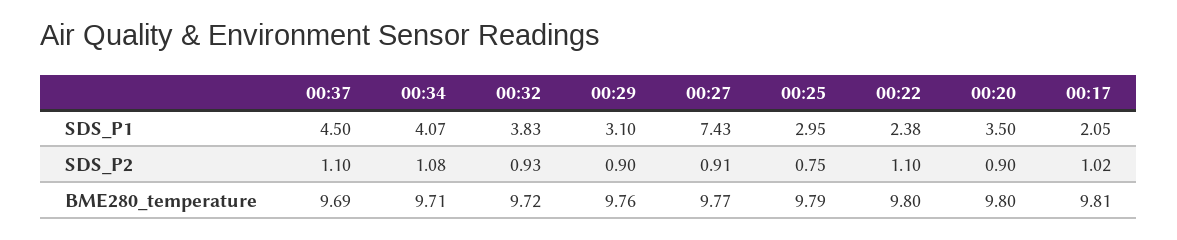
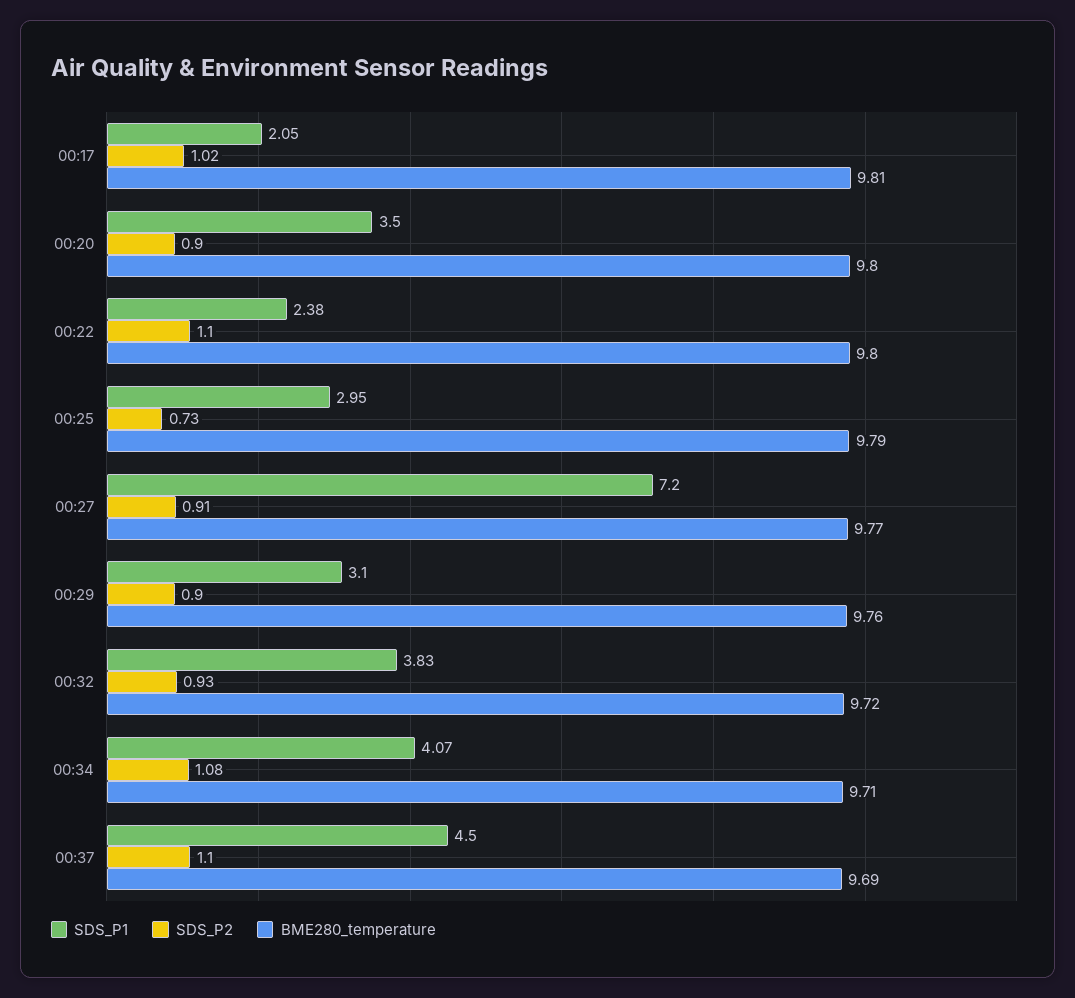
  {
    "SDS_P1": {
      "00:37": 4.5,
      "00:34": 4.07,
      "00:32": 3.83,
      "00:29": 3.1,
-     "00:27": 7.43,
+     "00:27": 7.2,
      "00:25": 2.95,
      "00:22": 2.38,
      "00:20": 3.5,
      "00:17": 2.05
    },
    "SDS_P2": {
      "00:37": 1.1,
      "00:34": 1.08,
      "00:32": 0.93,
      "00:29": 0.9,
      "00:27": 0.91,
-     "00:25": 0.75,
+     "00:25": 0.73,
      "00:22": 1.1,
      "00:20": 0.9,
      "00:17": 1.02
    },
    "BME280_temperature": {
      "00:37": 9.69,
      "00:34": 9.71,
      "00:32": 9.72,
      "00:29": 9.76,
      "00:27": 9.77,
      "00:25": 9.79,
      "00:22": 9.8,
      "00:20": 9.8,
      "00:17": 9.81
    }
  }

